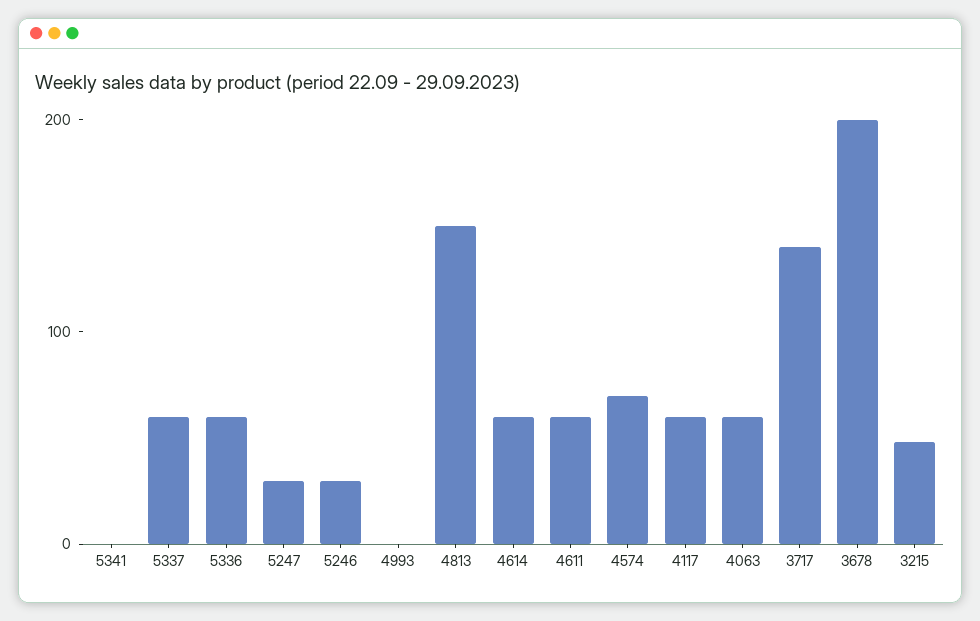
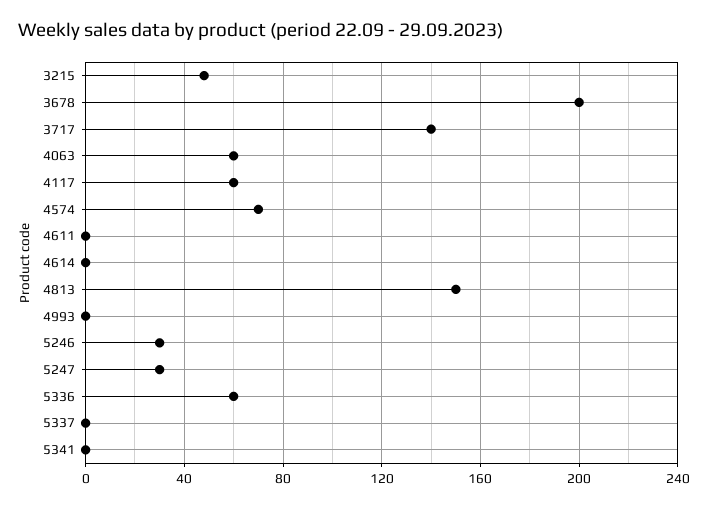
  {
    "5341": 0,
-   "5337": 60,
+   "5337": 0,
    "5336": 60,
    "5247": 30,
    "5246": 30,
    "4993": 0,
    "4813": 150,
-   "4614": 60,
+   "4614": 0,
-   "4611": 60,
+   "4611": 0,
    "4574": 70,
    "4117": 60,
    "4063": 60,
    "3717": 140,
    "3678": 200,
    "3215": 50
  }

